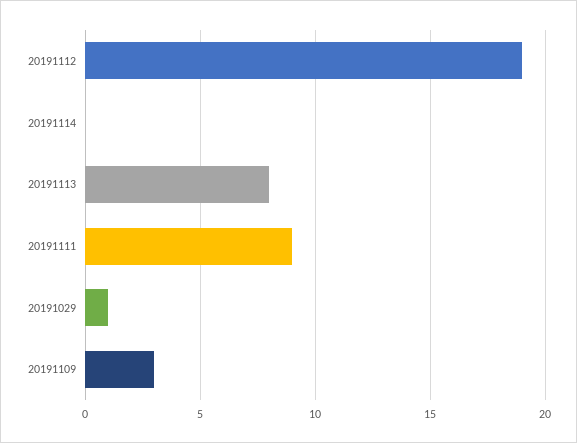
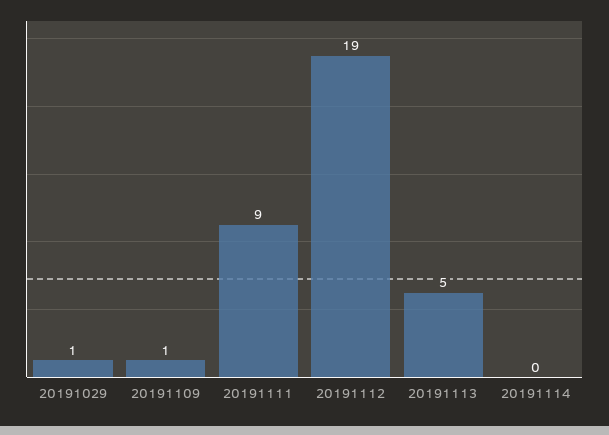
  {
    "20191112": 19,
    "20191114": 0,
-   "20191113": 8,
+   "20191113": 5,
    "20191111": 9,
    "20191029": 1,
-   "20191109": 3
+   "20191109": 1
  }

